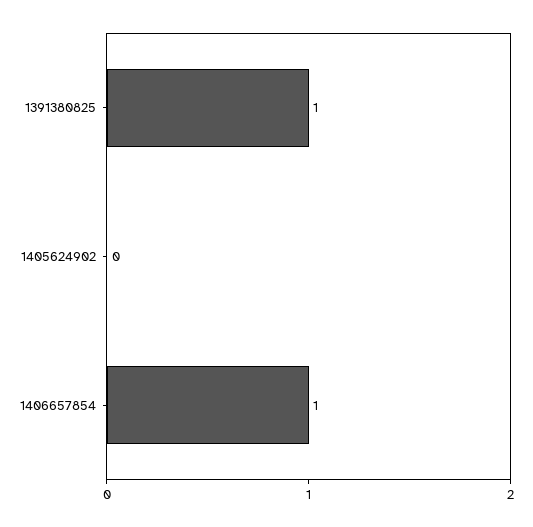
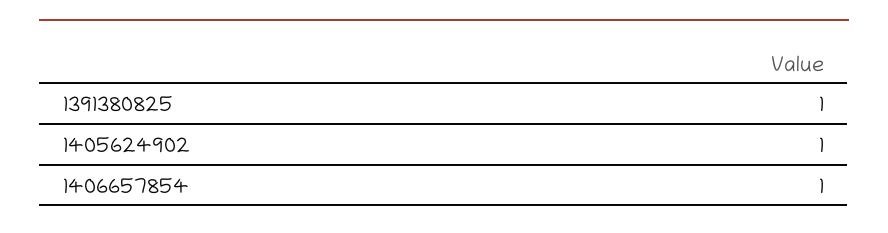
  {
    "1391380825": 1,
-   "1405624902": 0,
+   "1405624902": 1,
    "1406657854": 1
  }

